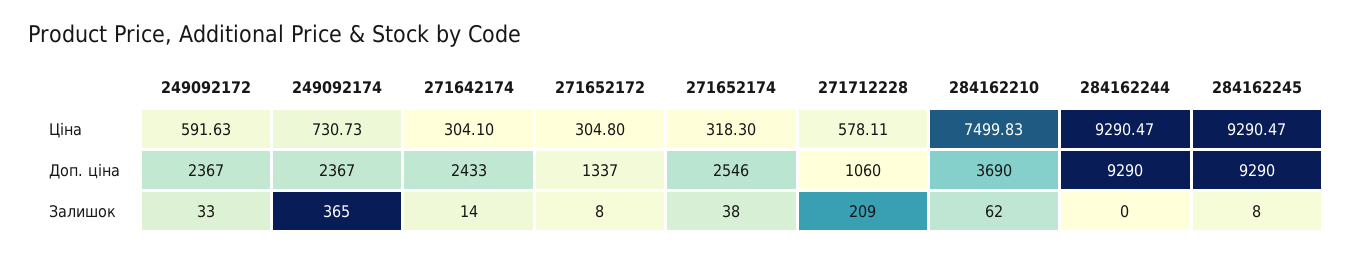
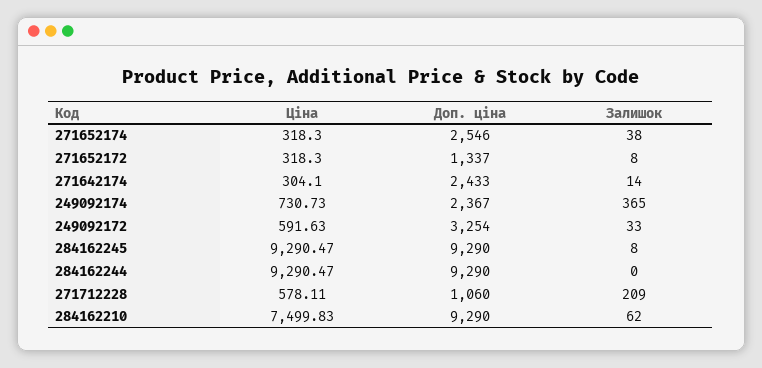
  {
    "249092172": {
      "Ціна": 591.63,
-     "Доп. ціна": 2367,
+     "Доп. ціна": 3254,
      "Залишок": 33
    },
    "249092174": {
      "Ціна": 730.73,
      "Доп. ціна": 2367,
      "Залишок": 365
    },
    "271642174": {
      "Ціна": 304.1,
      "Доп. ціна": 2433,
      "Залишок": 14
    },
    "271652172": {
-     "Ціна": 304.8,
+     "Ціна": 318.3,
      "Доп. ціна": 1337,
      "Залишок": 8
    },
    "271652174": {
      "Ціна": 318.3,
      "Доп. ціна": 2546,
      "Залишок": 38
    },
    "271712228": {
      "Ціна": 578.11,
      "Доп. ціна": 1060,
      "Залишок": 209
    },
    "284162210": {
      "Ціна": 7499.83,
-     "Доп. ціна": 3690,
+     "Доп. ціна": 9290,
      "Залишок": 62
    },
    "284162244": {
      "Ціна": 9290.47,
      "Доп. ціна": 9290,
      "Залишок": 0
    },
    "284162245": {
      "Ціна": 9290.47,
      "Доп. ціна": 9290,
      "Залишок": 8
    }
  }

